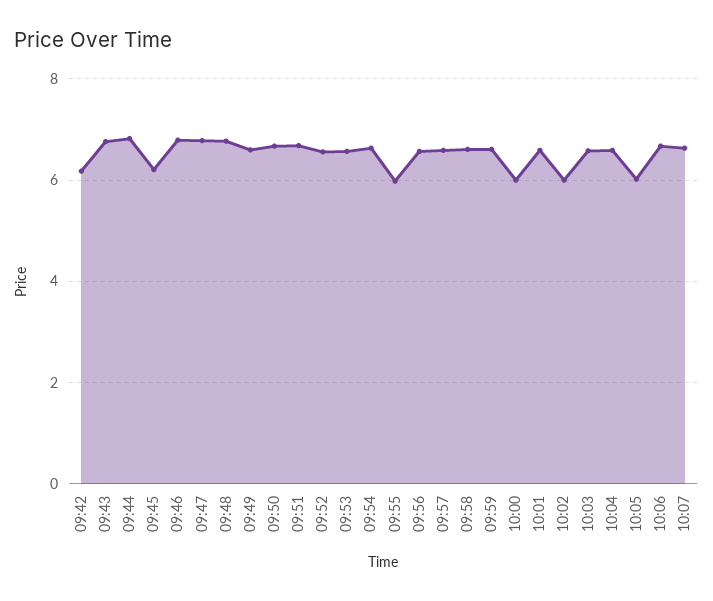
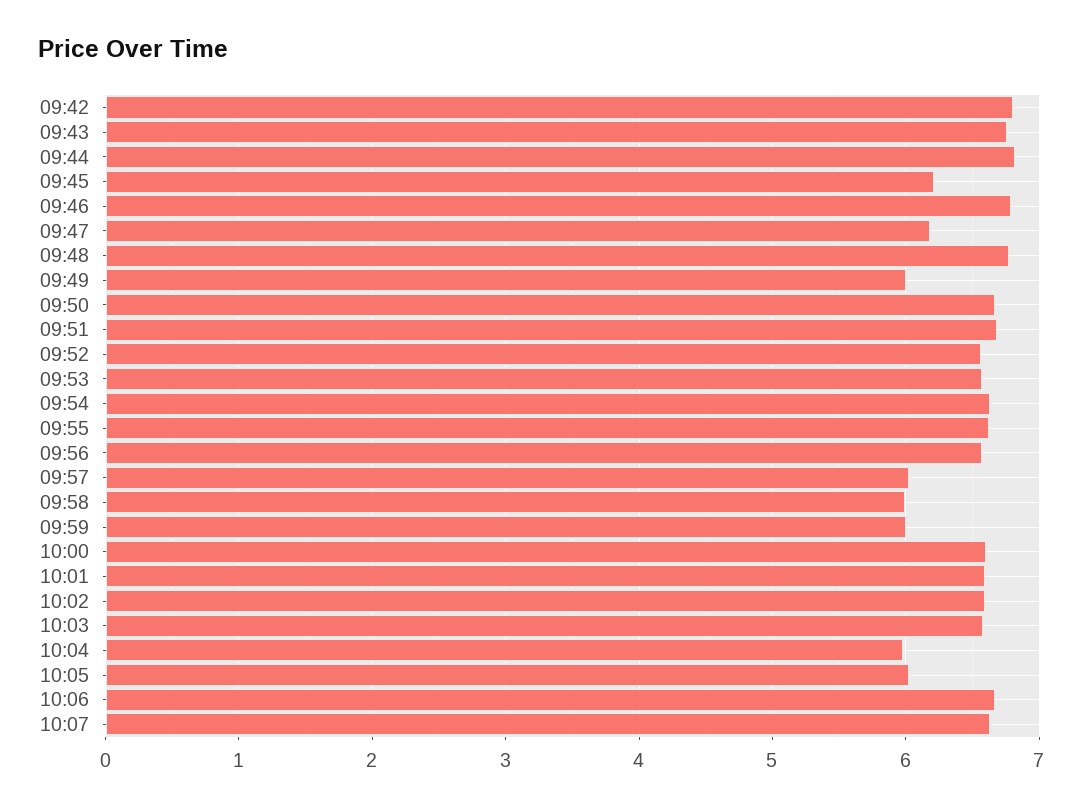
  {
-   "09:42": 6.2,
+   "09:42": 6.8,
    "09:43": 6.8,
    "09:44": 6.8,
    "09:45": 6.2,
    "09:46": 6.8,
-   "09:47": 6.8,
+   "09:47": 6.2,
    "09:48": 6.8,
-   "09:49": 6.6,
+   "09:49": 6,
    "09:50": 6.7,
    "09:51": 6.7,
    "09:52": 6.6,
    "09:53": 6.6,
    "09:54": 6.6,
-   "09:55": 6,
+   "09:55": 6.6,
    "09:56": 6.6,
-   "09:57": 6.6,
+   "09:57": 6,
-   "09:58": 6.6,
+   "09:58": 6,
-   "09:59": 6.6,
+   "09:59": 6,
-   "10:00": 6,
+   "10:00": 6.6,
    "10:01": 6.6,
-   "10:02": 6,
+   "10:02": 6.6,
    "10:03": 6.6,
-   "10:04": 6.6,
+   "10:04": 6,
    "10:05": 6,
    "10:06": 6.7,
    "10:07": 6.6
  }

